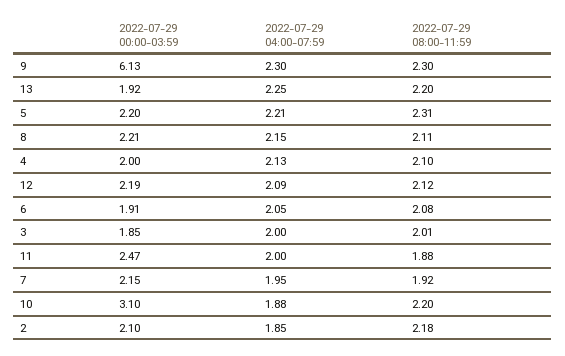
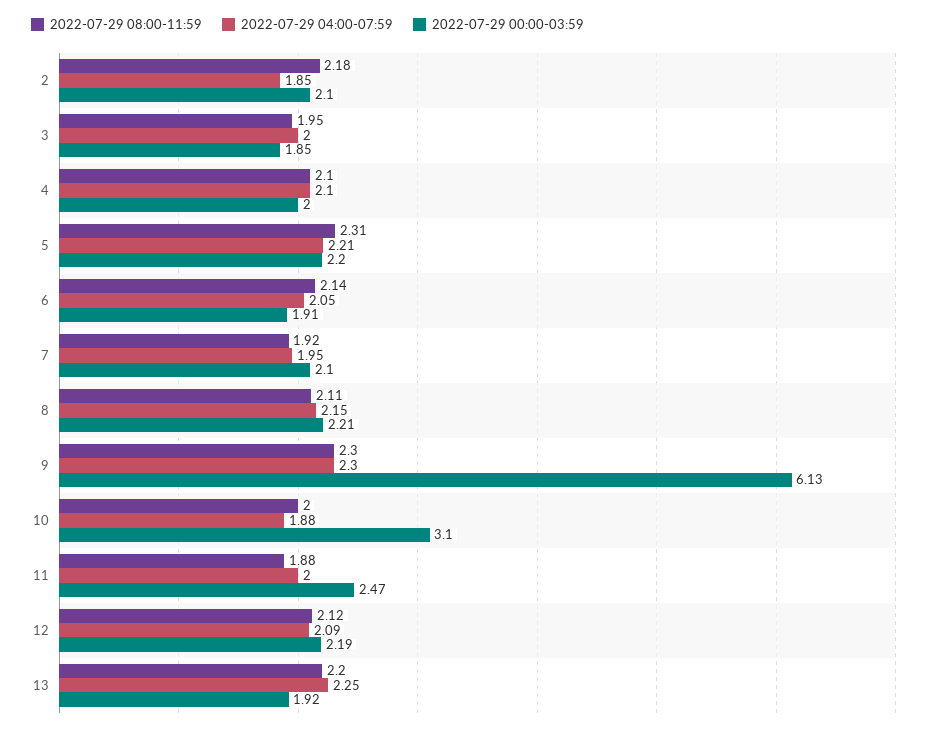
  {
    "2022-07-29 00:00-03:59": {
      "9": 6.13,
      "13": 1.92,
      "5": 2.2,
      "8": 2.21,
      "4": 2,
      "12": 2.19,
      "6": 1.91,
      "3": 1.85,
      "11": 2.47,
-     "7": 2.15,
+     "7": 2.1,
      "10": 3.1,
      "2": 2.1
    },
    "2022-07-29 04:00-07:59": {
      "9": 2.3,
      "13": 2.25,
      "5": 2.21,
      "8": 2.15,
-     "4": 2.13,
+     "4": 2.1,
      "12": 2.09,
      "6": 2.05,
      "3": 2,
      "11": 2,
      "7": 1.95,
      "10": 1.88,
      "2": 1.85
    },
    "2022-07-29 08:00-11:59": {
      "9": 2.3,
      "13": 2.2,
      "5": 2.31,
      "8": 2.11,
      "4": 2.1,
      "12": 2.12,
-     "6": 2.08,
+     "6": 2.14,
-     "3": 2.01,
+     "3": 1.95,
      "11": 1.88,
      "7": 1.92,
-     "10": 2.2,
+     "10": 2,
      "2": 2.18
    }
  }

